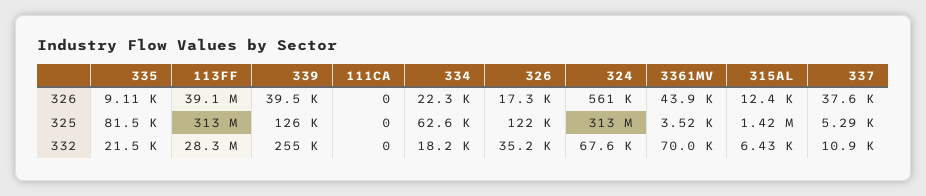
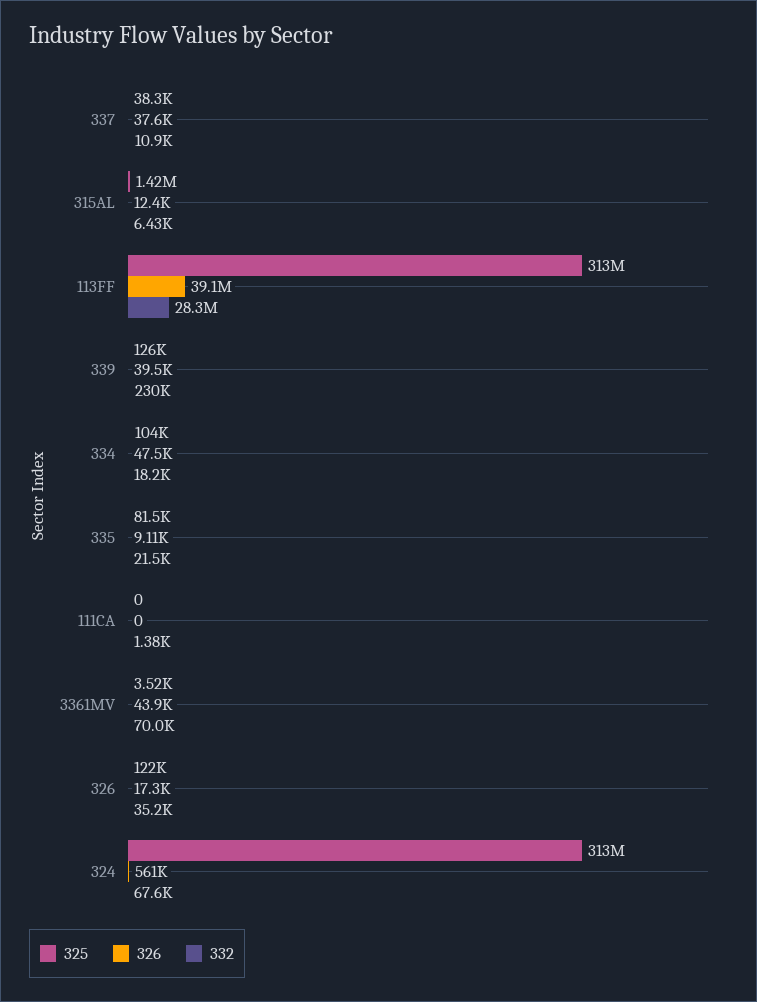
  {
    "326": {
      "335": 9110,
      "113FF": 39100000,
      "339": 39500,
      "111CA": 0,
-     "334": 22300,
+     "334": 47500,
      "326": 17300,
      "324": 561000,
      "3361MV": 43900,
      "315AL": 12400,
      "337": 37600
    },
    "325": {
      "335": 81500,
      "113FF": 313000000,
      "339": 126000,
      "111CA": 0,
-     "334": 62600,
+     "334": 104000,
      "326": 122000,
      "324": 313000000,
      "3361MV": 3520,
      "315AL": 1420000,
-     "337": 5290
+     "337": 38300
    },
    "332": {
      "335": 21500,
      "113FF": 28300000,
-     "339": 255000,
+     "339": 230000,
-     "111CA": 0,
+     "111CA": 1380,
      "334": 18200,
      "326": 35200,
      "324": 67600,
      "3361MV": 70000,
      "315AL": 6430,
      "337": 10900
    }
  }

